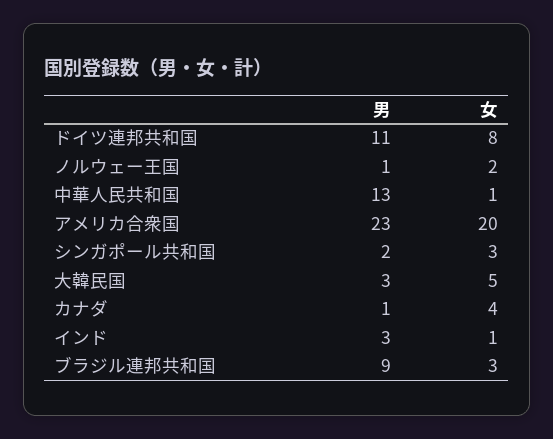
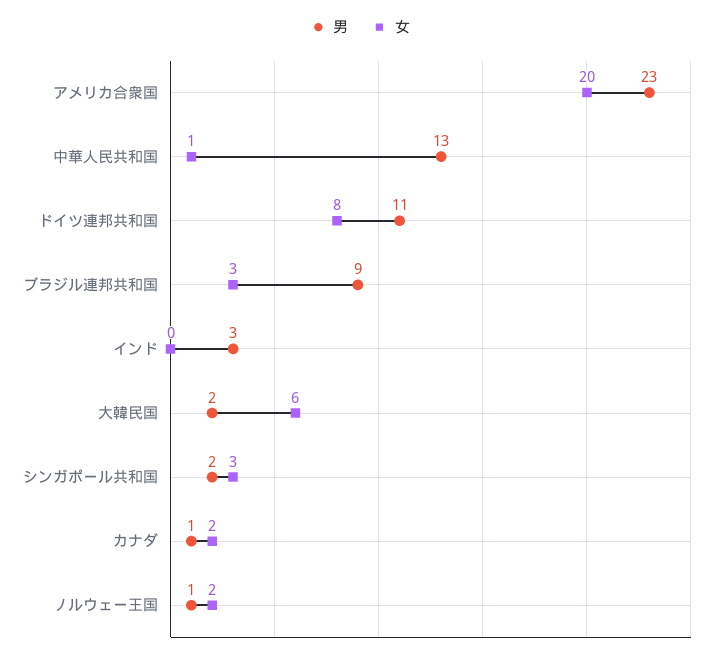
  {
    "男": {
      "ドイツ連邦共和国": 11,
      "ノルウェー王国": 1,
      "中華人民共和国": 13,
      "アメリカ合衆国": 23,
      "シンガポール共和国": 2,
-     "大韓民国": 3,
+     "大韓民国": 2,
      "カナダ": 1,
      "インド": 3,
      "ブラジル連邦共和国": 9
    },
    "女": {
      "ドイツ連邦共和国": 8,
      "ノルウェー王国": 2,
      "中華人民共和国": 1,
      "アメリカ合衆国": 20,
      "シンガポール共和国": 3,
-     "大韓民国": 5,
+     "大韓民国": 6,
-     "カナダ": 4,
+     "カナダ": 2,
-     "インド": 1,
+     "インド": 0,
      "ブラジル連邦共和国": 3
    }
  }

